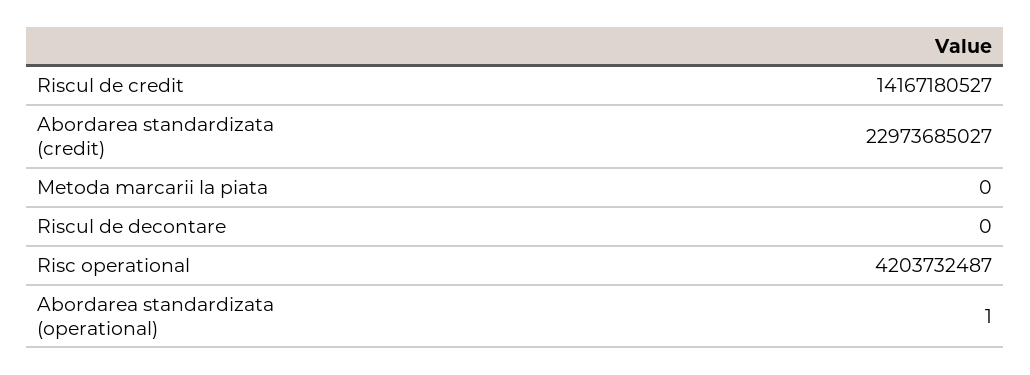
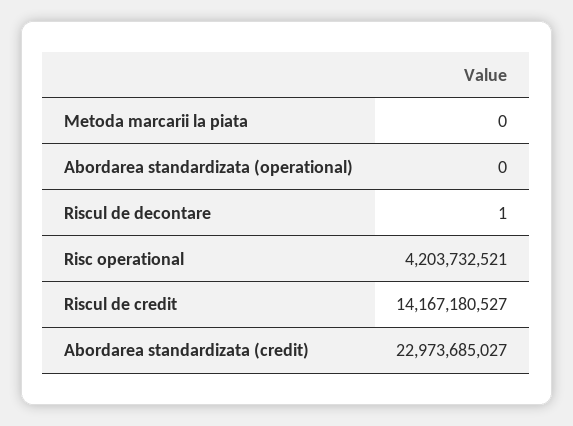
  {
    "Riscul de credit": 14167180527,
    "Abordarea standardizata (credit)": 22973685027,
    "Metoda marcarii la piata": 0,
-   "Riscul de decontare": 0,
+   "Riscul de decontare": 1,
-   "Risc operational": 4203732487,
+   "Risc operational": 4203732521,
-   "Abordarea standardizata (operational)": 1
+   "Abordarea standardizata (operational)": 0
  }

